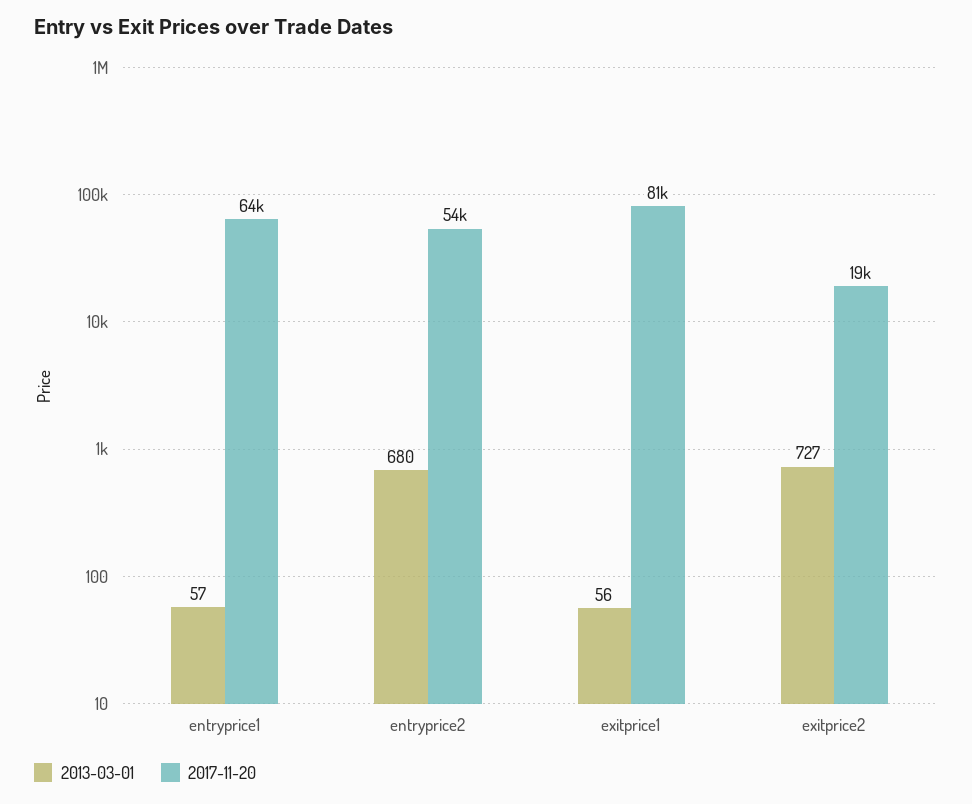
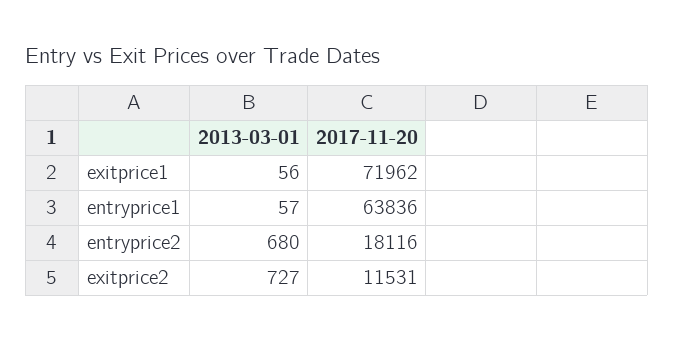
  {
    "2013-03-01": {
      "entryprice1": 57,
      "entryprice2": 680,
      "exitprice1": 56,
      "exitprice2": 727
    },
    "2017-11-20": {
      "entryprice1": 63836,
-     "entryprice2": 54000,
+     "entryprice2": 18116,
-     "exitprice1": 81000,
+     "exitprice1": 71962,
-     "exitprice2": 19000
+     "exitprice2": 11531
    }
  }

